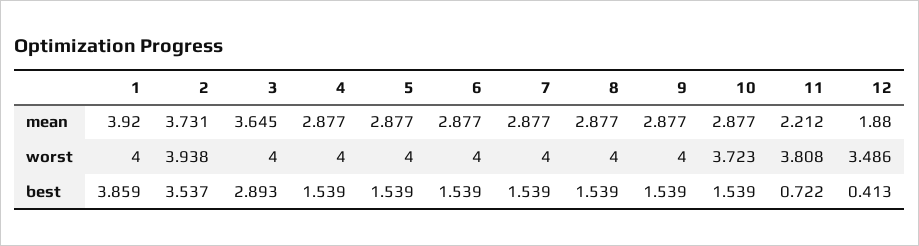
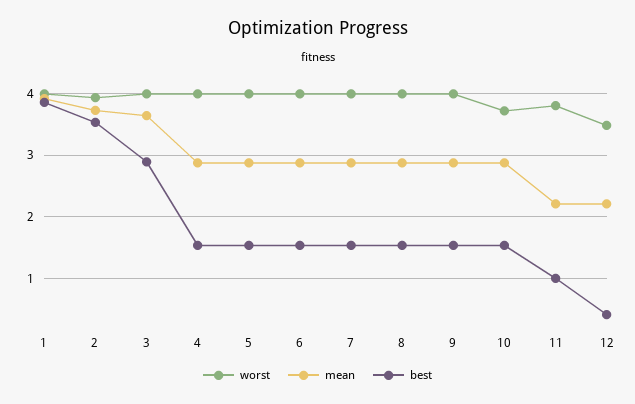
  {
    "mean": {
      "1": 3.92,
      "2": 3.731,
      "3": 3.645,
      "4": 2.877,
      "5": 2.877,
      "6": 2.877,
      "7": 2.877,
      "8": 2.877,
      "9": 2.877,
      "10": 2.877,
      "11": 2.212,
-     "12": 1.88
+     "12": 2.2
    },
    "worst": {
      "1": 4,
      "2": 3.938,
      "3": 4,
      "4": 4,
      "5": 4,
      "6": 4,
      "7": 4,
      "8": 4,
      "9": 4,
      "10": 3.723,
      "11": 3.808,
      "12": 3.486
    },
    "best": {
      "1": 3.859,
      "2": 3.537,
      "3": 2.893,
      "4": 1.539,
      "5": 1.539,
      "6": 1.539,
      "7": 1.539,
      "8": 1.539,
      "9": 1.539,
      "10": 1.539,
-     "11": 0.722,
+     "11": 1,
      "12": 0.413
    }
  }

